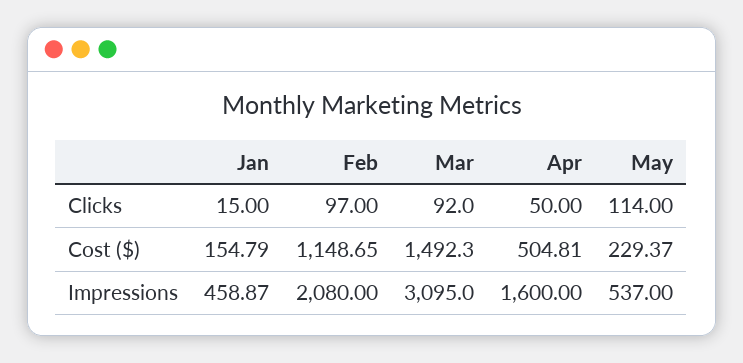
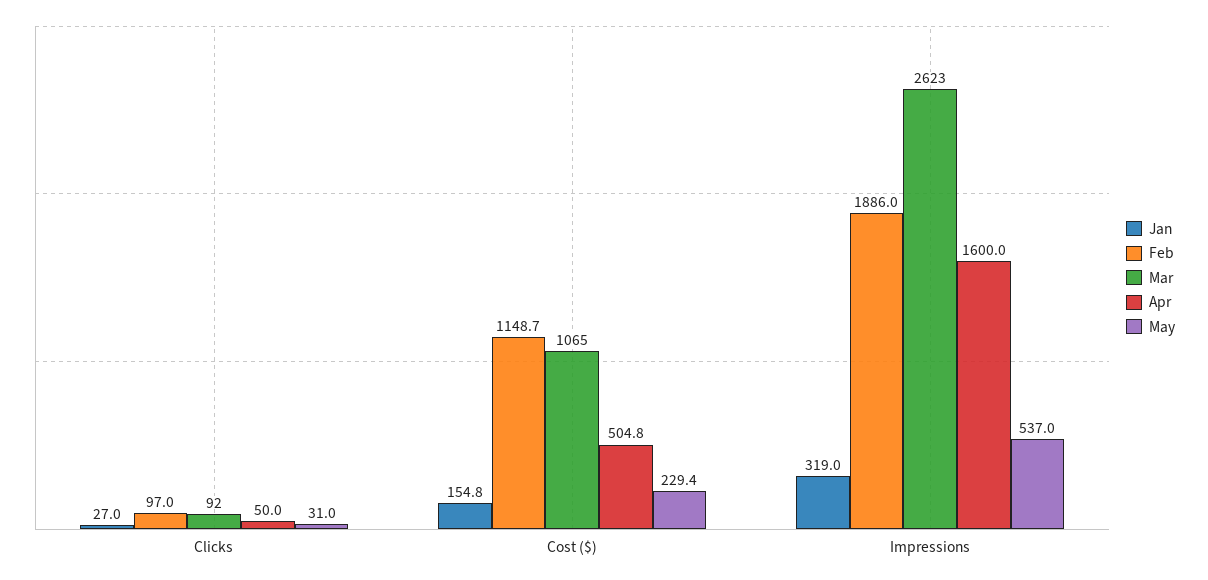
  {
    "Jan": {
-     "Clicks": 15,
+     "Clicks": 27,
      "Cost ($)": 154.79,
-     "Impressions": 458.87
+     "Impressions": 319
    },
    "Feb": {
      "Clicks": 97,
      "Cost ($)": 1148.65,
-     "Impressions": 2080
+     "Impressions": 1886
    },
    "Mar": {
      "Clicks": 92,
-     "Cost ($)": 1492.3,
+     "Cost ($)": 1065,
-     "Impressions": 3095
+     "Impressions": 2623
    },
    "Apr": {
      "Clicks": 50,
      "Cost ($)": 504.81,
      "Impressions": 1600
    },
    "May": {
-     "Clicks": 114,
+     "Clicks": 31,
      "Cost ($)": 229.37,
      "Impressions": 537
    }
  }

